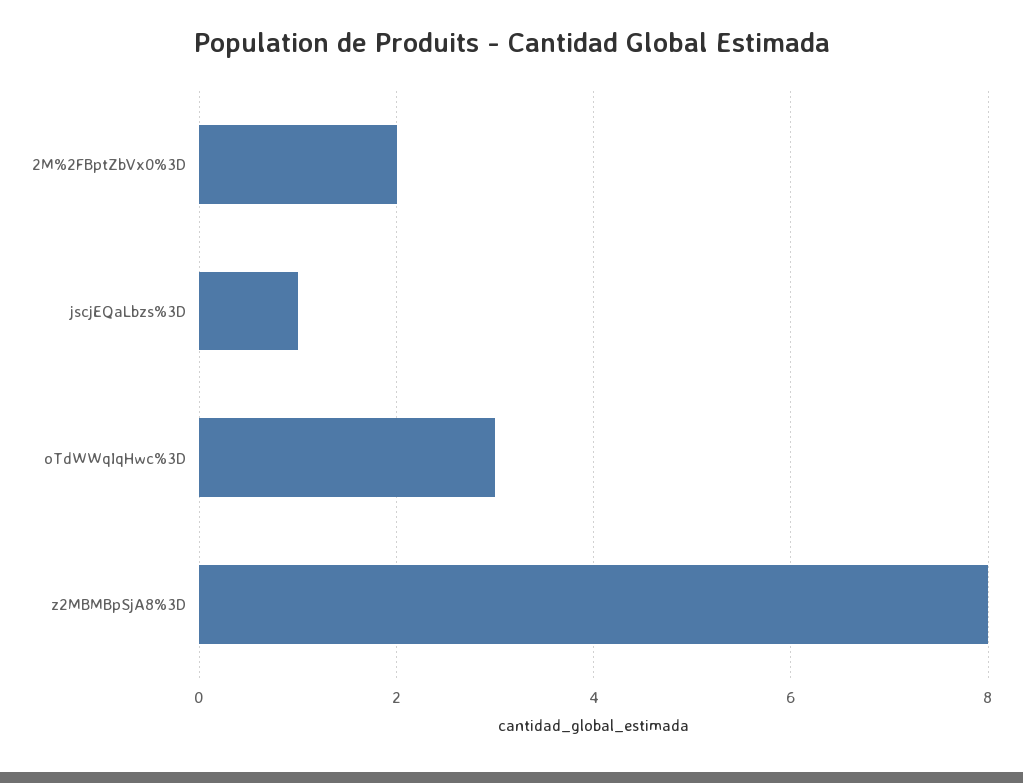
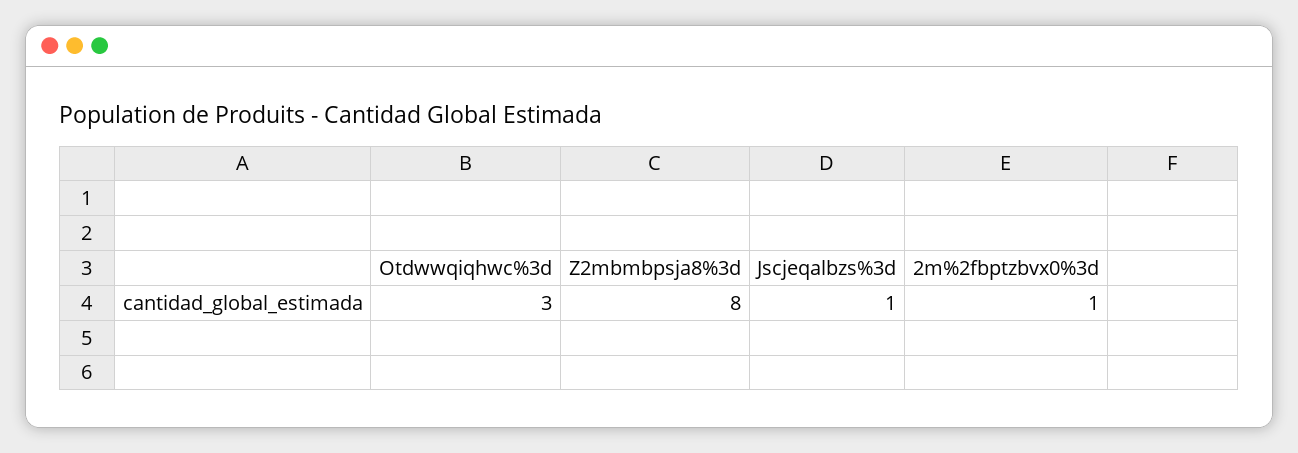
  {
-   "2M%2FBptZbVx0%3D": 2,
+   "2M%2FBptZbVx0%3D": 1,
    "jscjEQaLbzs%3D": 1,
    "oTdWWqIqHwc%3D": 3,
    "z2MBMBpSjA8%3D": 8
  }

